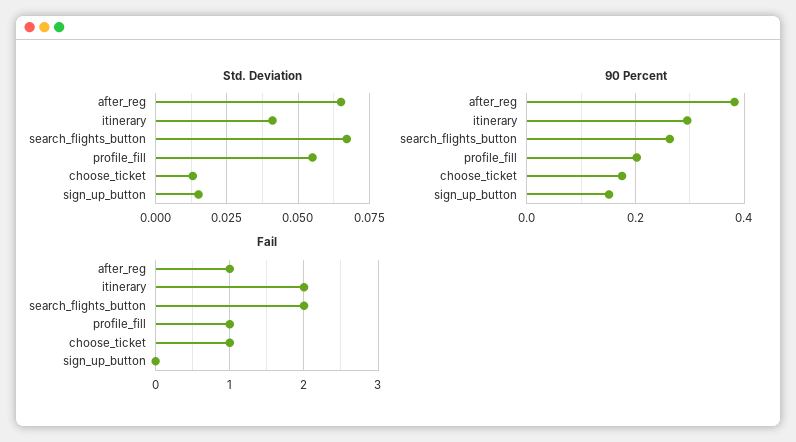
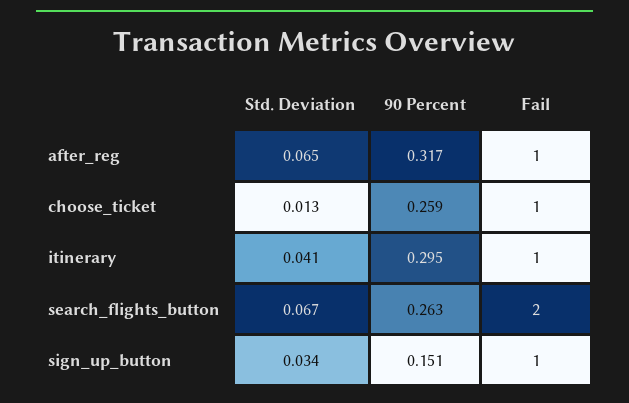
  {
    "Std. Deviation": {
      "after_reg": 0.065,
      "itinerary": 0.041,
      "search_flights_button": 0.067,
-     "profile_fill": 0.055,
      "choose_ticket": 0.013,
-     "sign_up_button": 0.015
+     "sign_up_button": 0.034
    },
    "90 Percent": {
-     "after_reg": 0.38,
+     "after_reg": 0.317,
      "itinerary": 0.295,
      "search_flights_button": 0.263,
-     "profile_fill": 0.2,
-     "choose_ticket": 0.18,
+     "choose_ticket": 0.259,
      "sign_up_button": 0.151
    },
    "Fail": {
      "after_reg": 1,
-     "itinerary": 2,
+     "itinerary": 1,
      "search_flights_button": 2,
-     "profile_fill": 1,
      "choose_ticket": 1,
-     "sign_up_button": 0
+     "sign_up_button": 1
    }
  }

